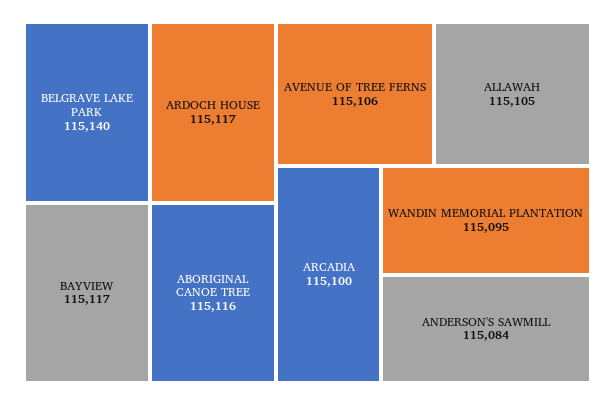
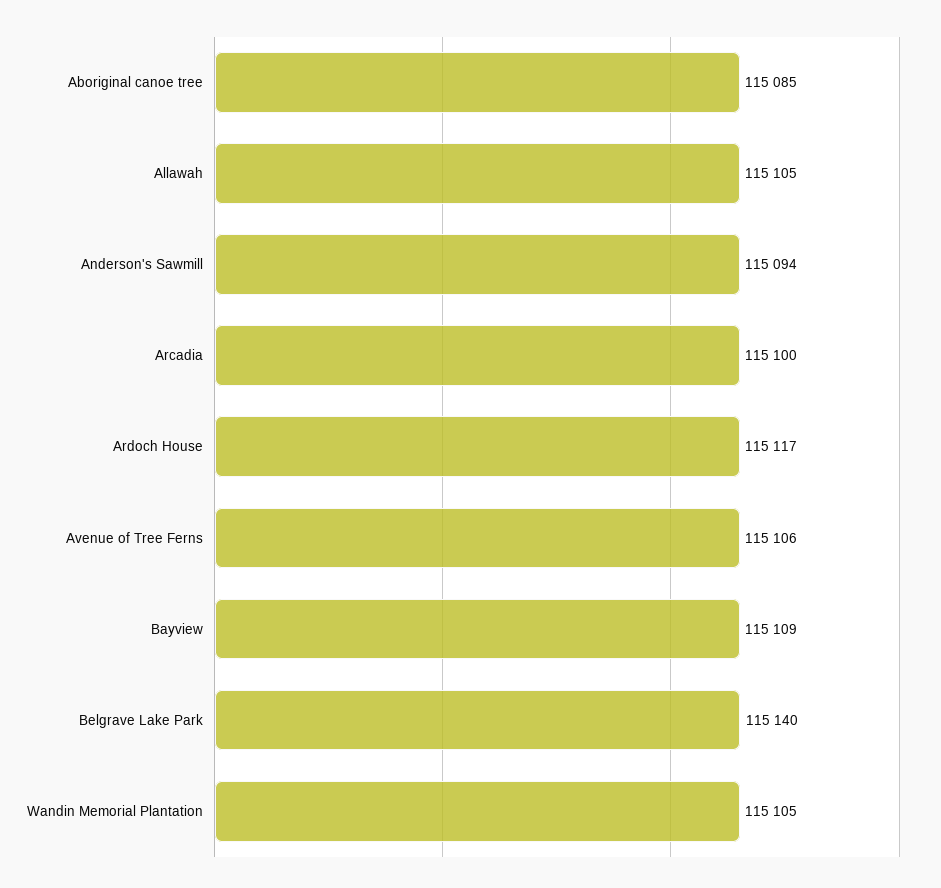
  {
    "BELGRAVE LAKE PARK": 115140,
    "ARDOCH HOUSE": 115117,
-   "BAYVIEW": 115117,
+   "BAYVIEW": 115109,
-   "ABORIGINAL CANOE TREE": 115116,
+   "ABORIGINAL CANOE TREE": 115085,
    "AVENUE OF TREE FERNS": 115106,
    "ALLAWAH": 115105,
    "ARCADIA": 115100,
-   "WANDIN MEMORIAL PLANTATION": 115095,
+   "WANDIN MEMORIAL PLANTATION": 115105,
-   "ANDERSON'S SAWMILL": 115084
+   "ANDERSON'S SAWMILL": 115094
  }

